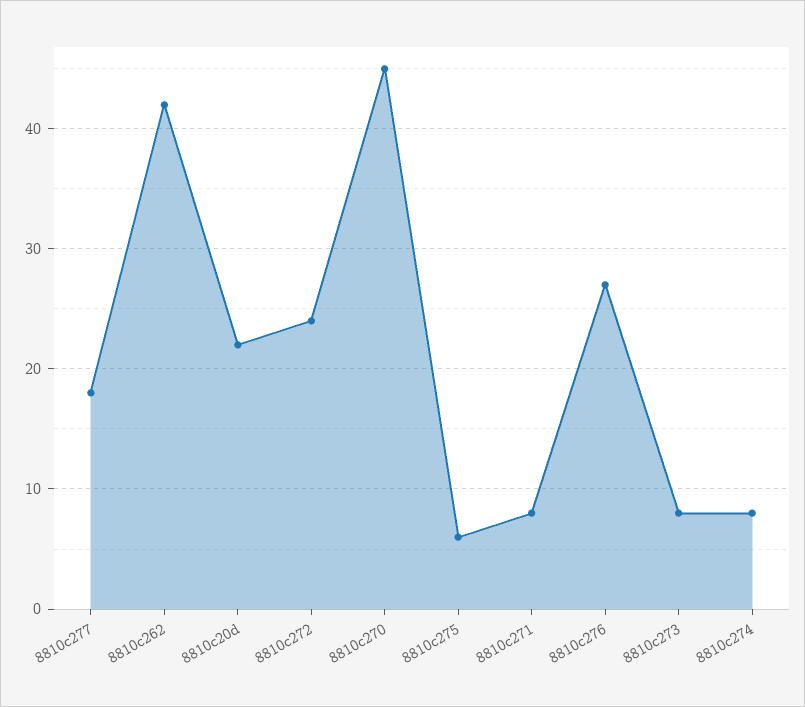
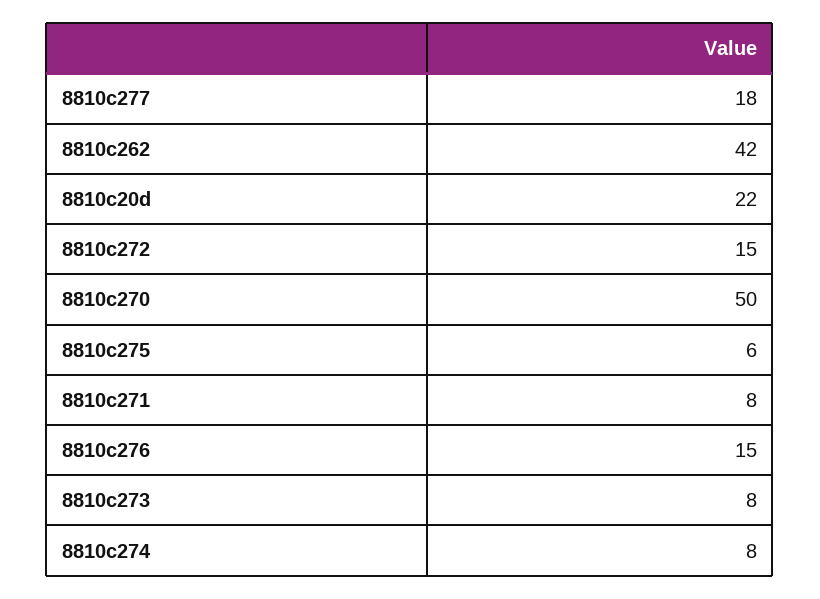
  {
    "8810c277": 18,
    "8810c262": 42,
    "8810c20d": 22,
-   "8810c272": 24,
+   "8810c272": 15,
-   "8810c270": 45,
+   "8810c270": 50,
    "8810c275": 6,
    "8810c271": 8,
-   "8810c276": 27,
+   "8810c276": 15,
    "8810c273": 8,
    "8810c274": 8
  }

